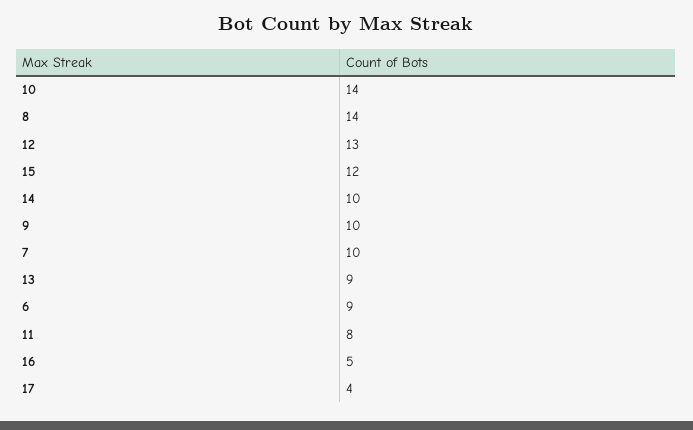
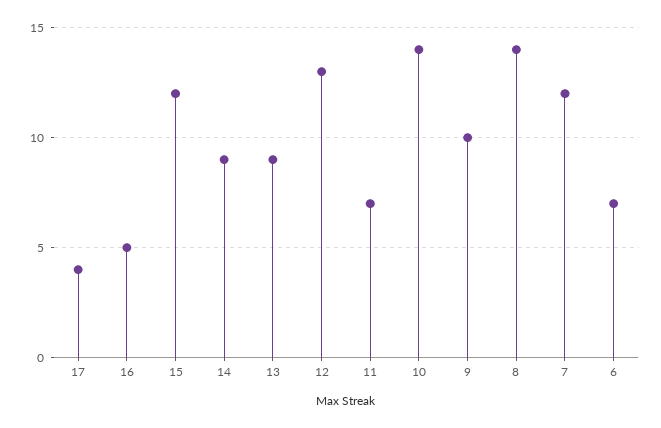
  {
    "10": 14,
    "8": 14,
    "12": 13,
    "15": 12,
-   "14": 10,
+   "14": 9,
    "9": 10,
-   "7": 10,
+   "7": 12,
    "13": 9,
-   "6": 9,
+   "6": 7,
-   "11": 8,
+   "11": 7,
    "16": 5,
    "17": 4
  }

